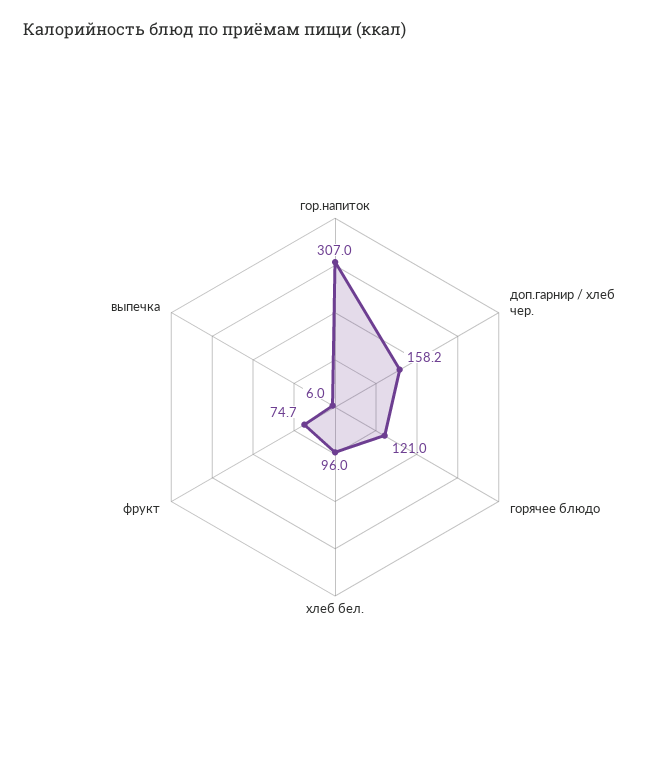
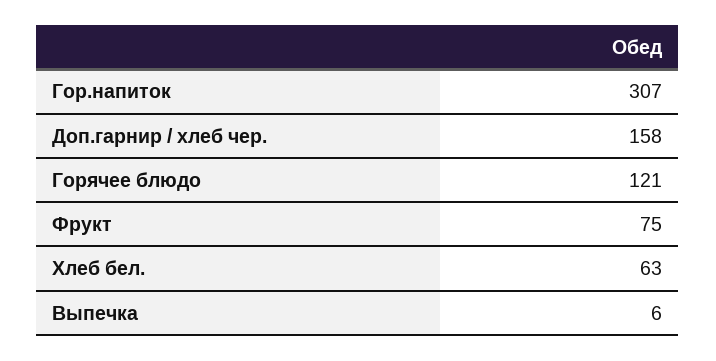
  {
    "гор.напиток": 307,
    "доп.гарнир / хлеб чер.": 158.2,
    "горячее блюдо": 121,
-   "хлеб бел.": 96,
+   "хлеб бел.": 63,
    "фрукт": 74.7,
    "выпечка": 6
  }

